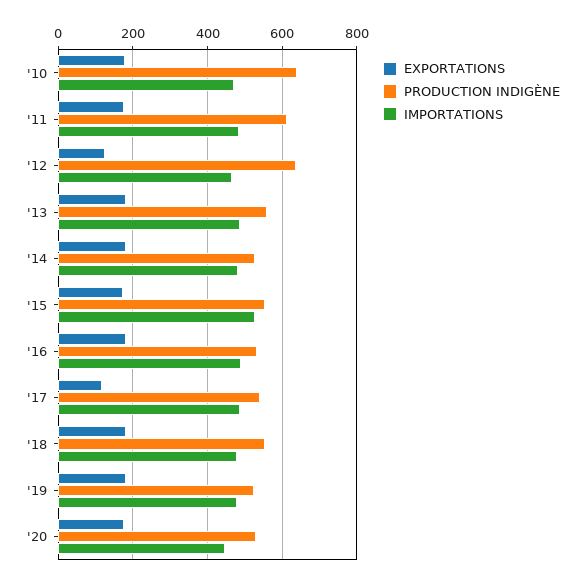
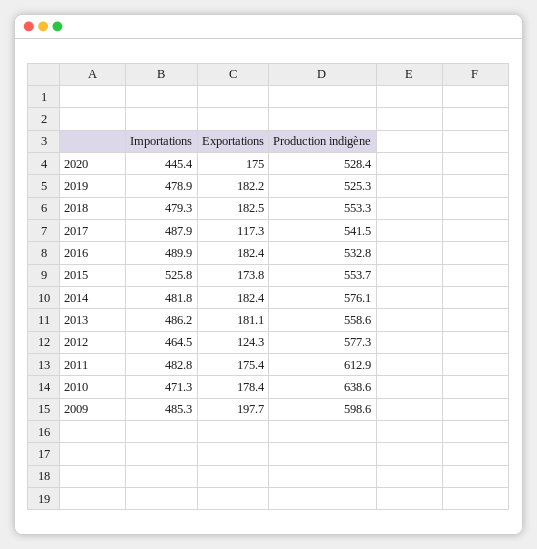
  {
    "EXPORTATIONS": {
      "'10": 178.4,
      "'11": 175.4,
      "'12": 124.3,
      "'13": 181.1,
      "'14": 182.4,
      "'15": 173.8,
      "'16": 182.4,
      "'17": 117.3,
      "'18": 182.5,
      "'19": 182.2,
-     "'20": 175
+     "'20": 175,
+     "2009": 197.7
    },
    "PRODUCTION INDIGÈNE": {
      "'10": 638.6,
      "'11": 612.9,
-     "'12": 640,
+     "'12": 577.3,
      "'13": 558.6,
-     "'14": 520,
+     "'14": 576.1,
      "'15": 553.7,
      "'16": 532.8,
      "'17": 541.5,
      "'18": 553.3,
      "'19": 525.3,
-     "'20": 528.4
+     "'20": 528.4,
+     "2009": 598.6
    },
    "IMPORTATIONS": {
      "'10": 471.3,
      "'11": 482.8,
      "'12": 464.5,
      "'13": 486.2,
      "'14": 481.8,
      "'15": 525.8,
      "'16": 489.9,
      "'17": 487.9,
      "'18": 479.3,
      "'19": 478.9,
-     "'20": 445.4
+     "'20": 445.4,
+     "2009": 485.3
    }
  }

